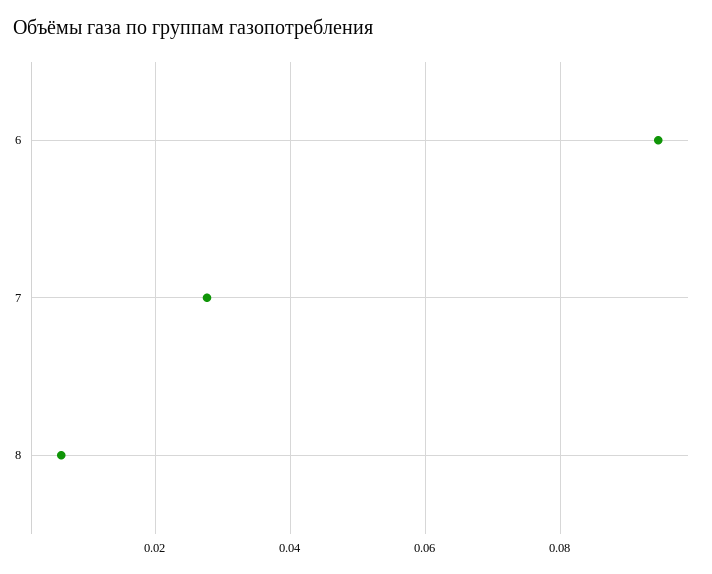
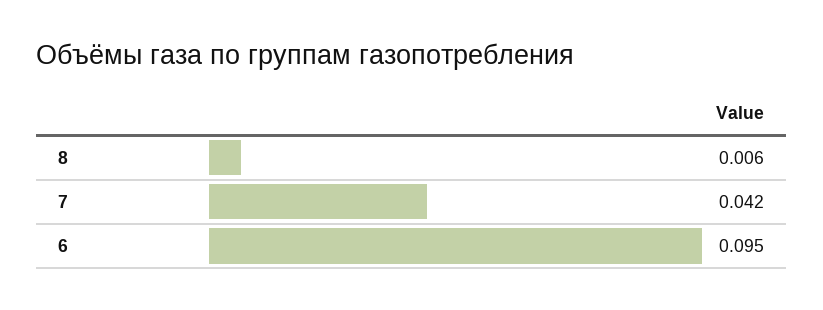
  {
    "6": 0.095,
-   "7": 0.028,
+   "7": 0.042,
    "8": 0.006
  }

